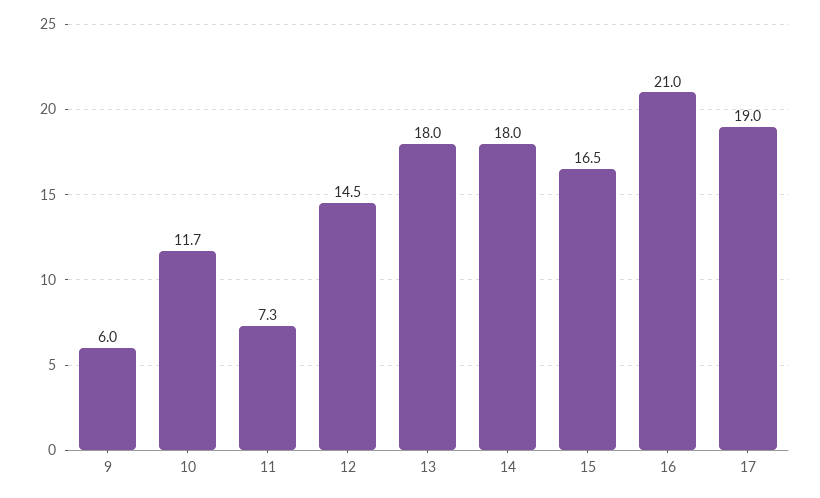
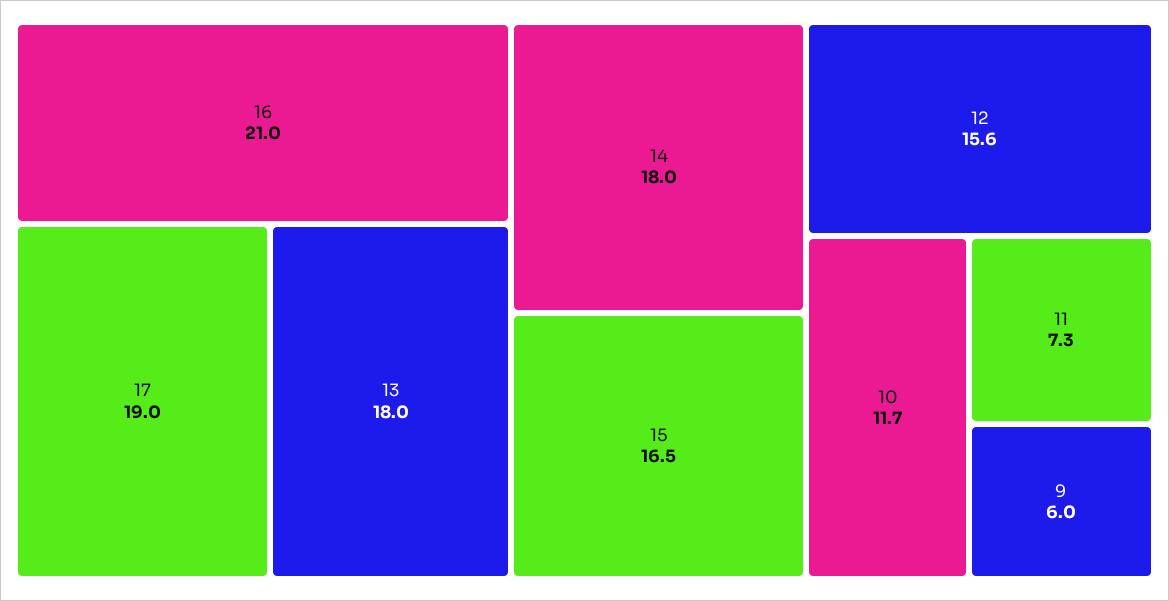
  {
    "9": 6,
    "10": 11.7,
    "11": 7.3,
-   "12": 14.5,
+   "12": 15.6,
    "13": 18,
    "14": 18,
    "15": 16.5,
    "16": 21,
    "17": 19
  }

